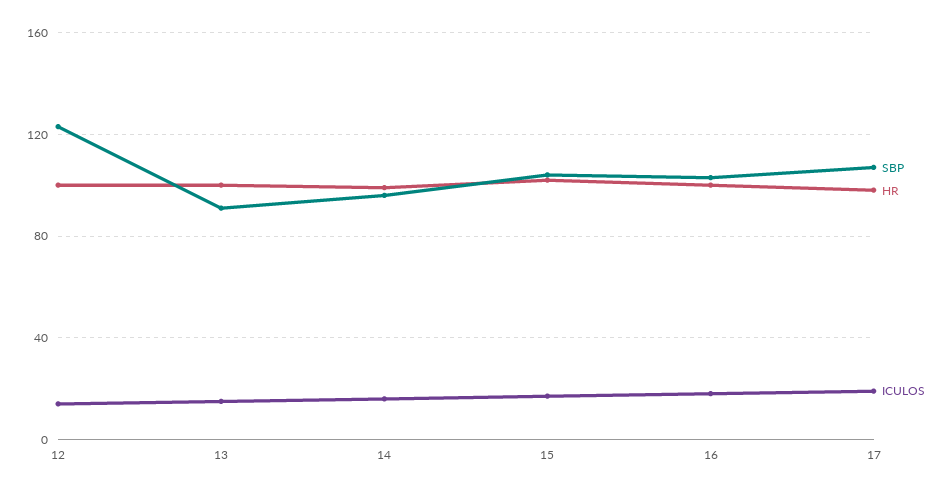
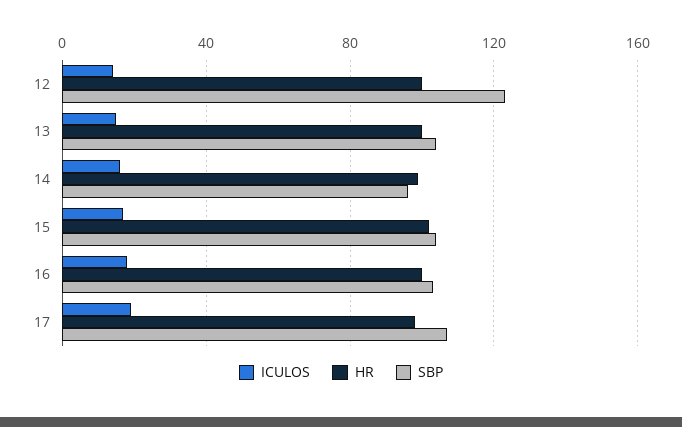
  {
    "SBP": {
      "12": 125,
-     "13": 90,
+     "13": 105,
      "14": 95,
      "15": 105,
      "16": 105,
      "17": 105
    },
    "HR": {
      "12": 100,
      "13": 100,
      "14": 100,
      "15": 100,
      "16": 100,
      "17": 100
    },
    "ICULOS": {
      "12": 15,
      "13": 15,
      "14": 15,
      "15": 15,
      "16": 20,
      "17": 20
    }
  }

